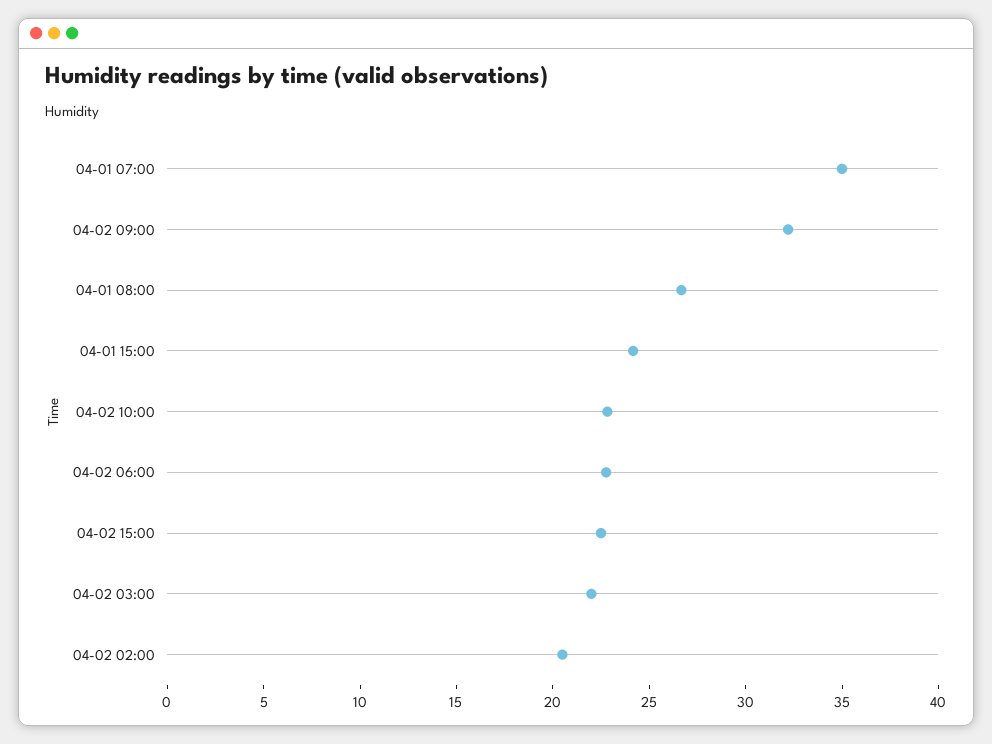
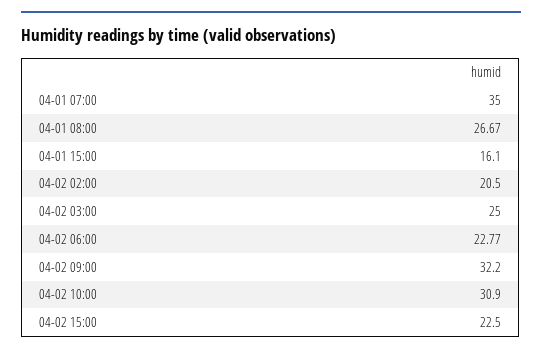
  {
    "04-01 07:00": 35,
    "04-02 09:00": 32.2,
    "04-01 08:00": 26.67,
-   "04-01 15:00": 24,
+   "04-01 15:00": 16.1,
-   "04-02 10:00": 23,
+   "04-02 10:00": 30.9,
    "04-02 06:00": 22.77,
    "04-02 15:00": 22.5,
-   "04-02 03:00": 22,
+   "04-02 03:00": 25,
    "04-02 02:00": 20.5
  }

